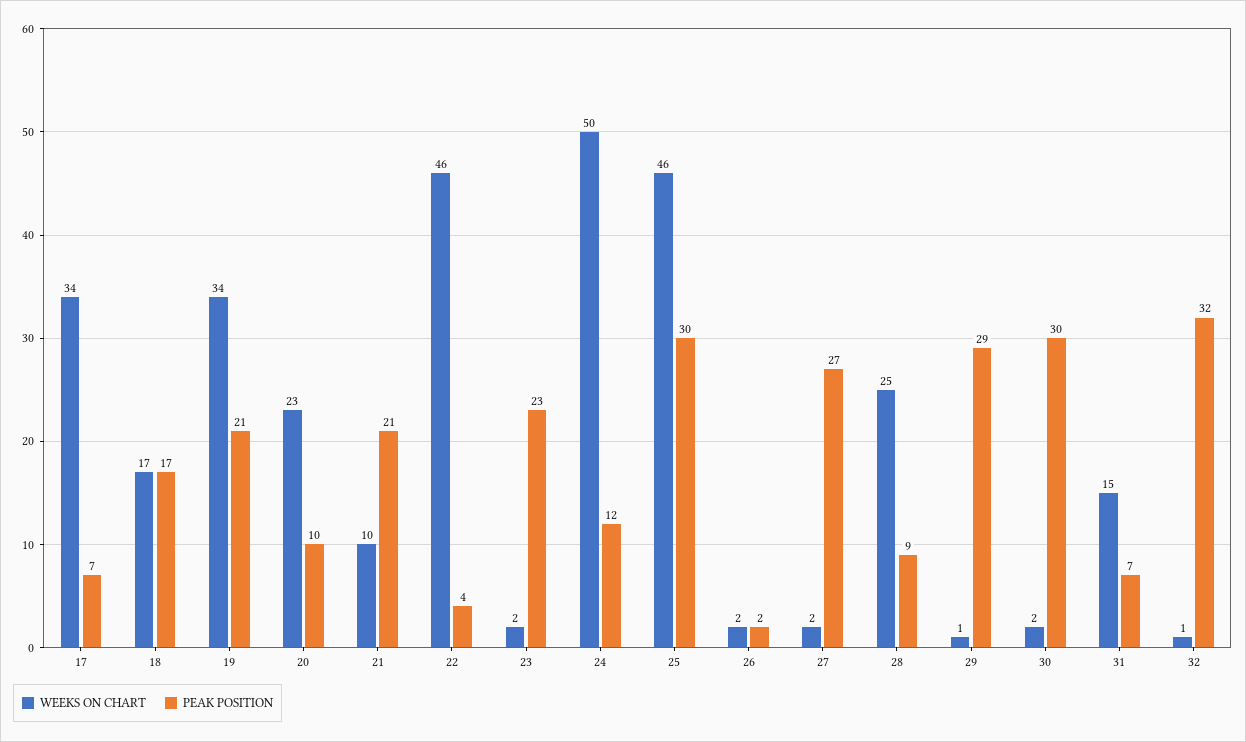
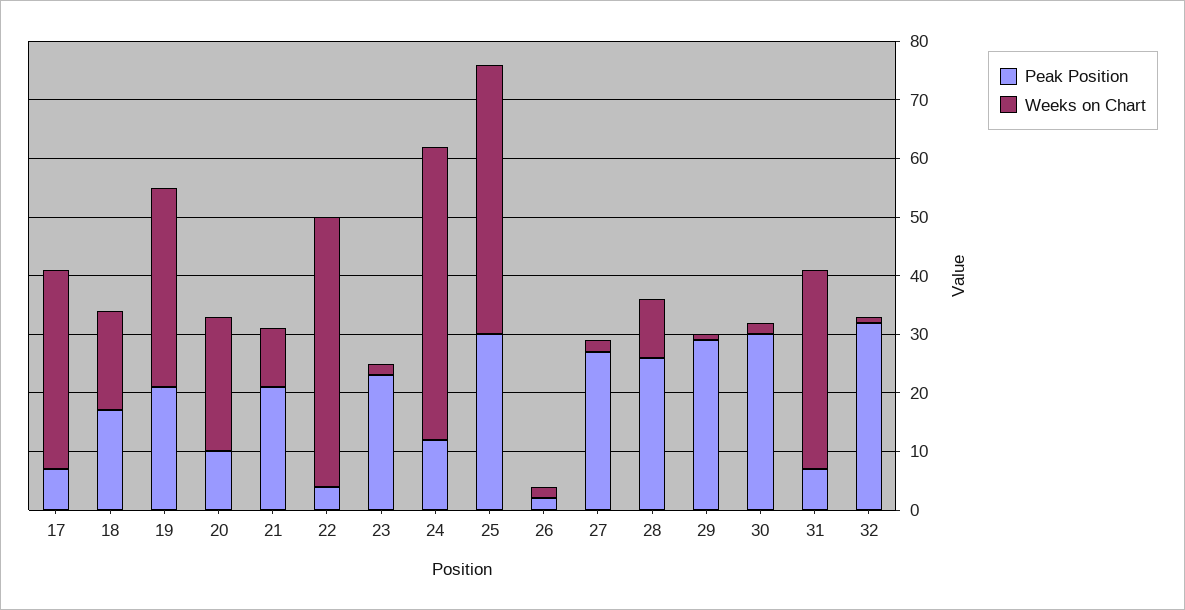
  {
    "WEEKS ON CHART": {
      "17": 34,
      "18": 17,
      "19": 34,
      "20": 23,
      "21": 10,
      "22": 46,
      "23": 2,
      "24": 50,
      "25": 46,
      "26": 2,
      "27": 2,
-     "28": 25,
+     "28": 10,
      "29": 1,
      "30": 2,
-     "31": 15,
+     "31": 35,
      "32": 1
    },
    "PEAK POSITION": {
      "17": 7,
      "18": 17,
      "19": 21,
      "20": 10,
      "21": 21,
      "22": 4,
      "23": 23,
      "24": 12,
      "25": 30,
      "26": 2,
      "27": 27,
-     "28": 9,
+     "28": 25,
      "29": 29,
      "30": 30,
      "31": 7,
      "32": 32
    }
  }

